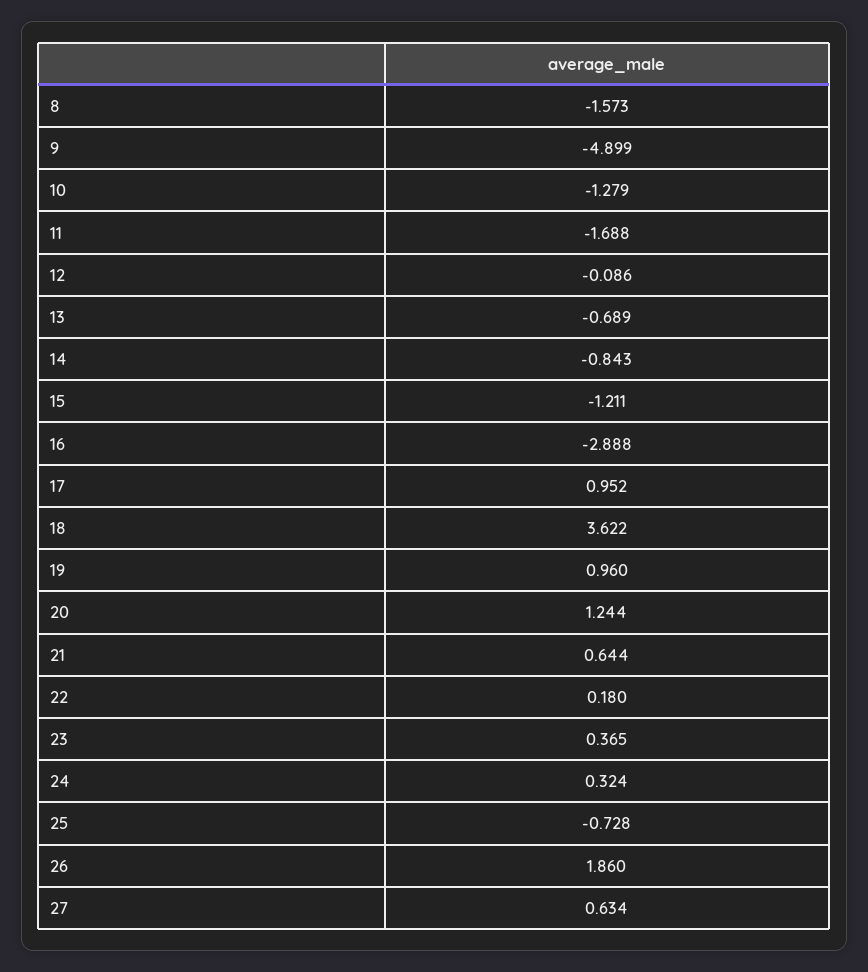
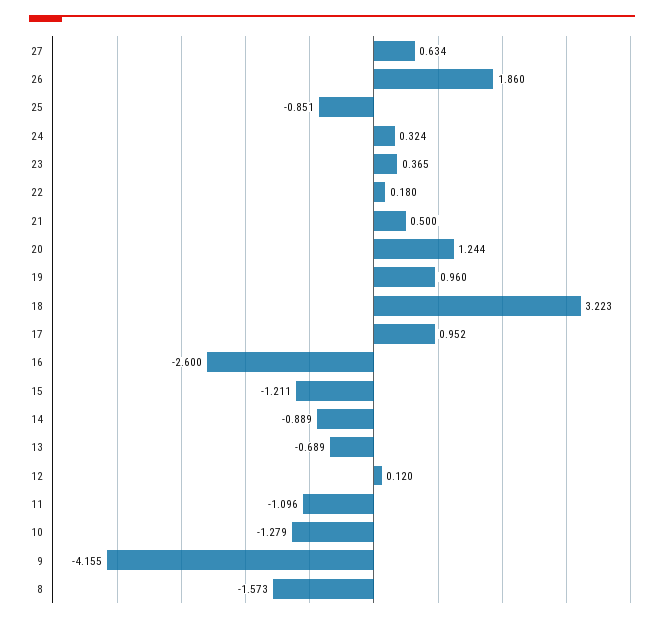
  {
    "8": -1.573,
-   "9": -4.899,
+   "9": -4.155,
    "10": -1.279,
-   "11": -1.688,
+   "11": -1.096,
-   "12": -0.086,
+   "12": 0.12,
    "13": -0.689,
-   "14": -0.843,
+   "14": -0.889,
    "15": -1.211,
-   "16": -2.888,
+   "16": -2.6,
    "17": 0.952,
-   "18": 3.622,
+   "18": 3.223,
    "19": 0.96,
    "20": 1.244,
-   "21": 0.644,
+   "21": 0.5,
    "22": 0.18,
    "23": 0.365,
    "24": 0.324,
-   "25": -0.728,
+   "25": -0.851,
    "26": 1.86,
    "27": 0.634
  }

